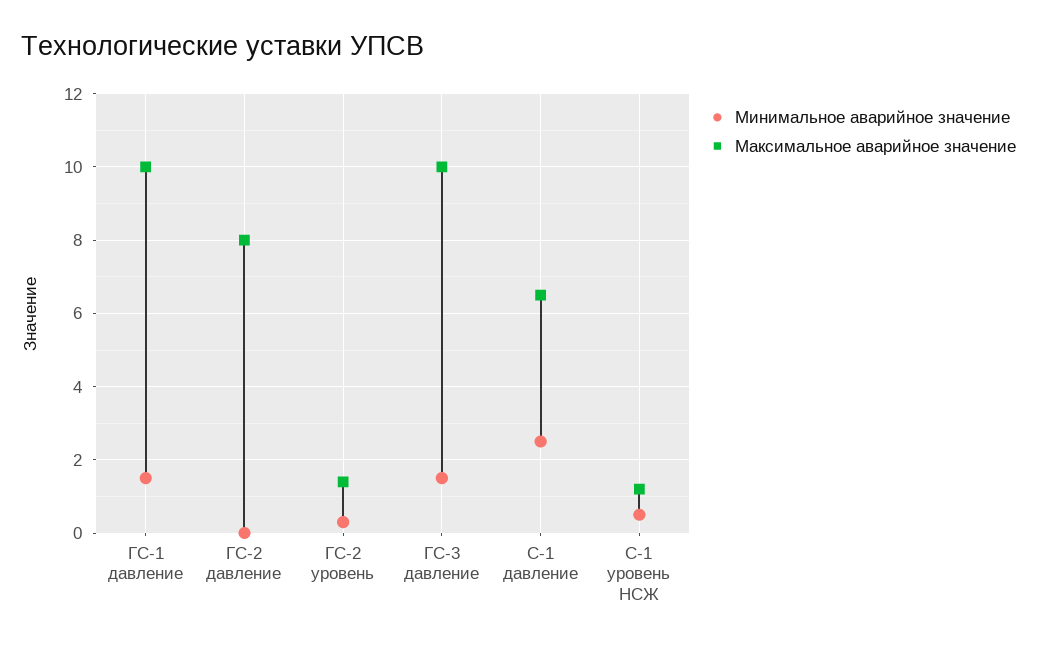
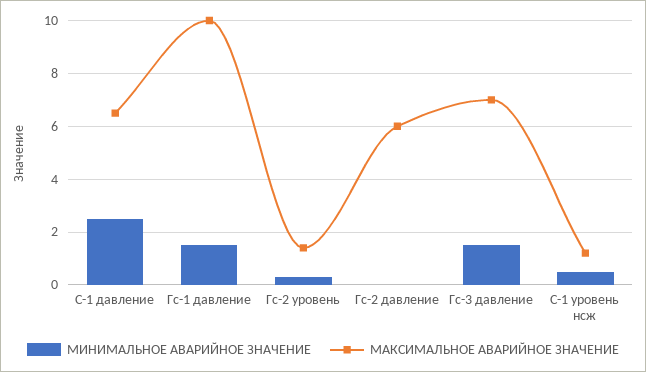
  {
    "Минимальное аварийное значение": {
      "ГС-1 давление": 1.6,
      "ГС-2 давление": 0,
      "ГС-2 уровень": 0.4,
      "ГС-3 давление": 1.6,
      "С-1 давление": 2.6,
      "С-1 уровень НСЖ": 0.6
    },
    "Максимальное аварийное значение": {
      "ГС-1 давление": 10,
-     "ГС-2 давление": 8,
+     "ГС-2 давление": 6,
      "ГС-2 уровень": 1.4,
-     "ГС-3 давление": 10,
+     "ГС-3 давление": 7,
      "С-1 давление": 6.6,
      "С-1 уровень НСЖ": 1.2
    }
  }

